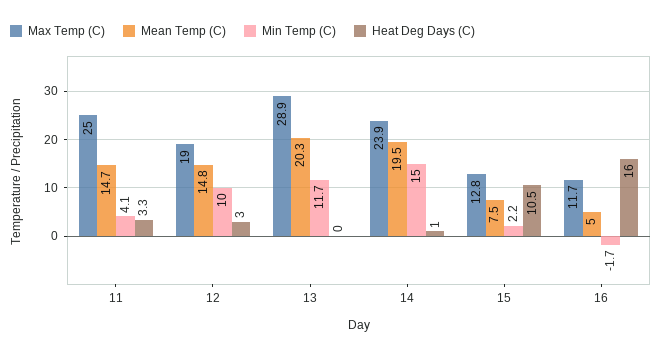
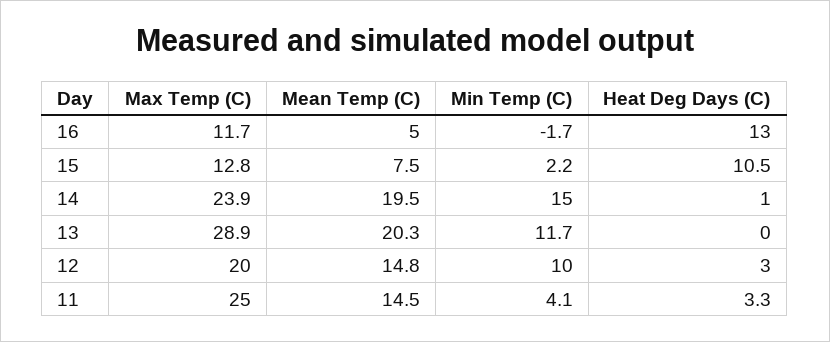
  {
    "Max Temp (C)": {
      "11": 25,
-     "12": 19,
+     "12": 20,
      "13": 28.9,
      "14": 23.9,
      "15": 12.8,
      "16": 11.7
    },
    "Mean Temp (C)": {
-     "11": 14.7,
+     "11": 14.5,
      "12": 14.8,
      "13": 20.3,
      "14": 19.5,
      "15": 7.5,
      "16": 5
    },
    "Min Temp (C)": {
      "11": 4.1,
      "12": 10,
      "13": 11.7,
      "14": 15,
      "15": 2.2,
      "16": -1.7
    },
    "Heat Deg Days (C)": {
      "11": 3.3,
      "12": 3,
      "13": 0,
      "14": 1,
      "15": 10.5,
-     "16": 16
+     "16": 13
    }
  }

